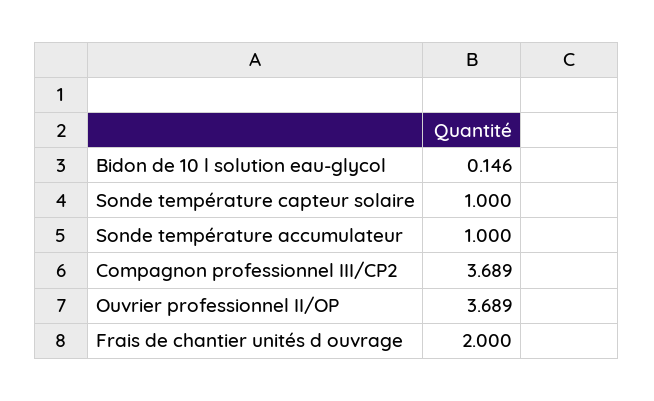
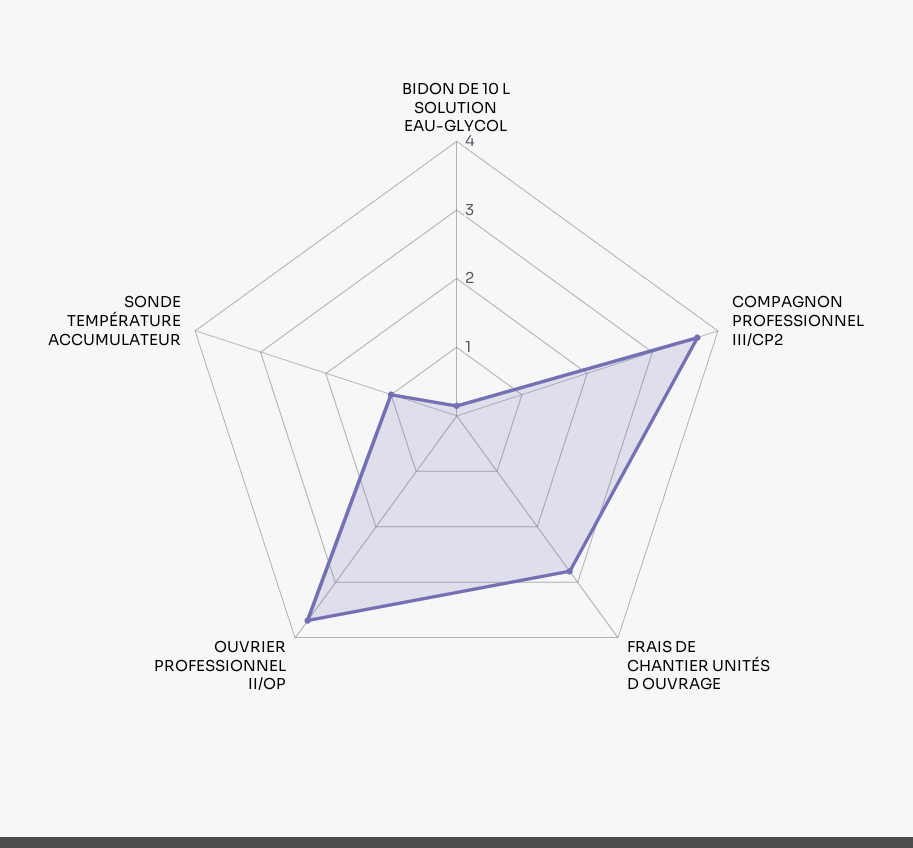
  {
    "Bidon de 10 l solution eau-glycol": 0.146,
-   "Sonde température capteur solaire": 1,
    "Sonde température accumulateur": 1,
    "Compagnon professionnel III/CP2": 3.689,
    "Ouvrier professionnel II/OP": 3.689,
-   "Frais de chantier unités d ouvrage": 2
+   "Frais de chantier unités d ouvrage": 2.8
  }

